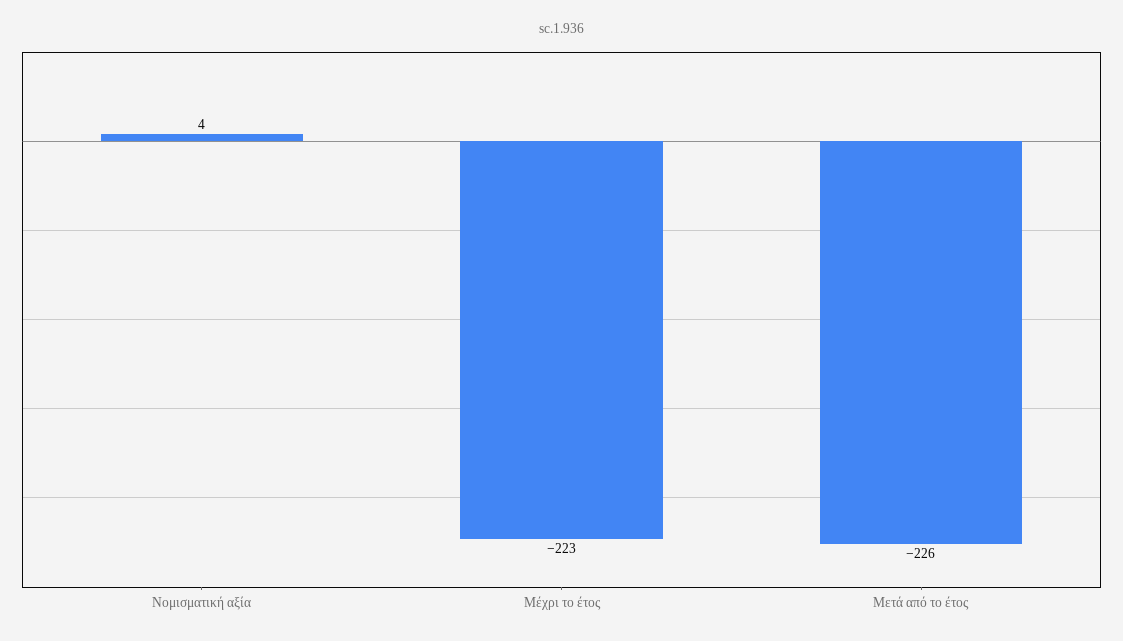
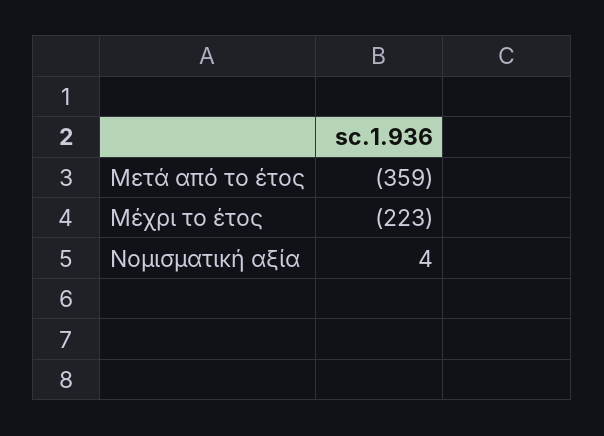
  {
    "Νομισματική αξία": 4,
    "Μέχρι το έτος": -223,
-   "Μετά από το έτος": -226
+   "Μετά από το έτος": -359
  }

